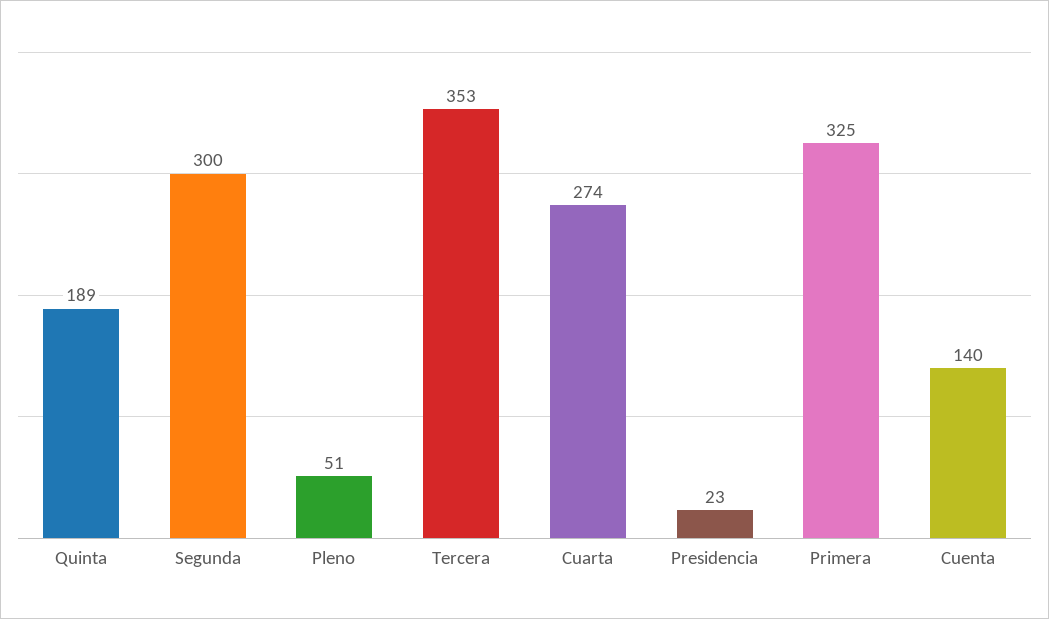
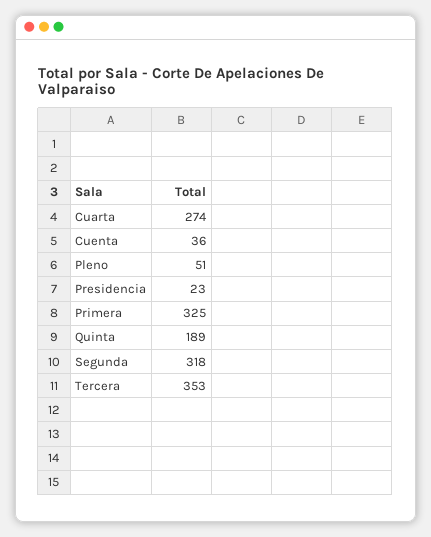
  {
    "Quinta": 189,
-   "Segunda": 300,
+   "Segunda": 318,
    "Pleno": 51,
    "Tercera": 353,
    "Cuarta": 274,
    "Presidencia": 23,
    "Primera": 325,
-   "Cuenta": 140
+   "Cuenta": 36
  }

